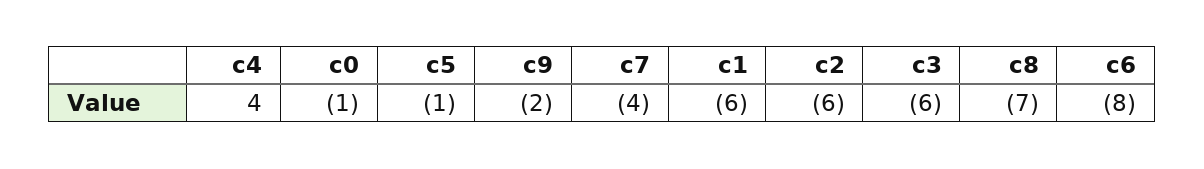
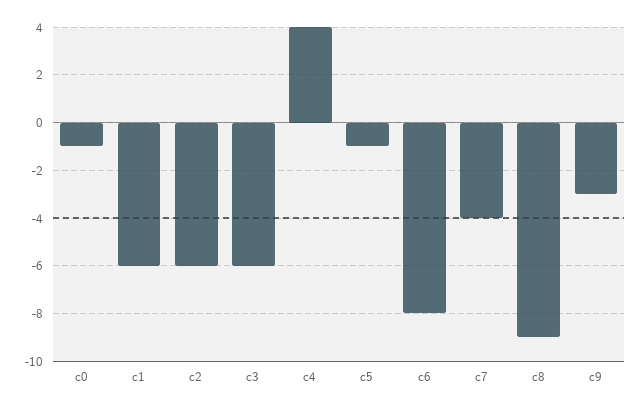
  {
    "c4": 4,
    "c0": -1,
    "c5": -1,
-   "c9": -2,
+   "c9": -3,
    "c7": -4,
    "c1": -6,
    "c2": -6,
    "c3": -6,
-   "c8": -7,
+   "c8": -9,
    "c6": -8
  }

